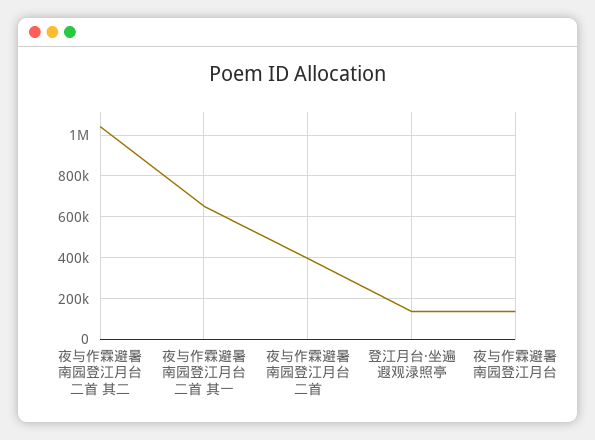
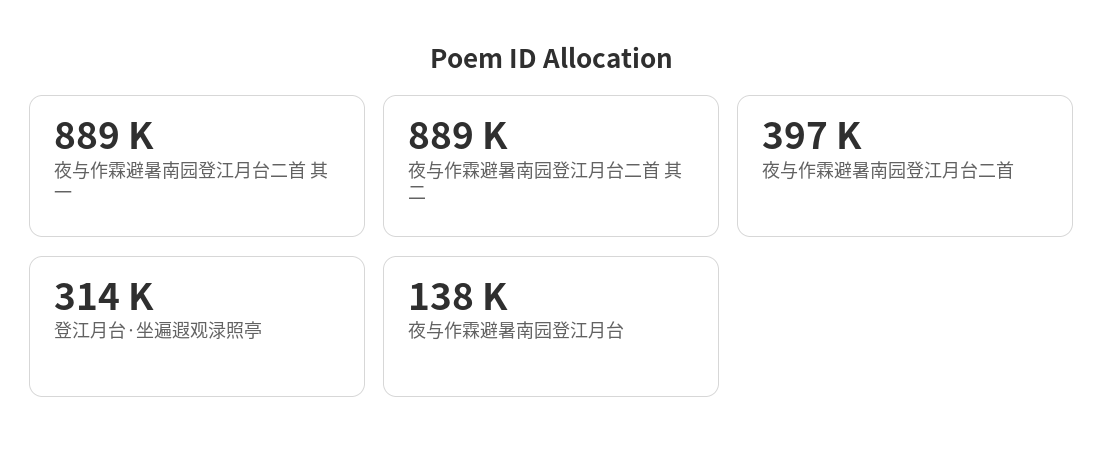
  {
-   "夜与作霖避暑南园登江月台二首 其二": 1050000,
+   "夜与作霖避暑南园登江月台二首 其二": 889000,
-   "夜与作霖避暑南园登江月台二首 其一": 650000,
+   "夜与作霖避暑南园登江月台二首 其一": 889000,
    "夜与作霖避暑南园登江月台二首": 397000,
-   "登江月台·坐遍遐观渌照亭": 150000,
+   "登江月台·坐遍遐观渌照亭": 314000,
    "夜与作霖避暑南园登江月台": 138000
  }

